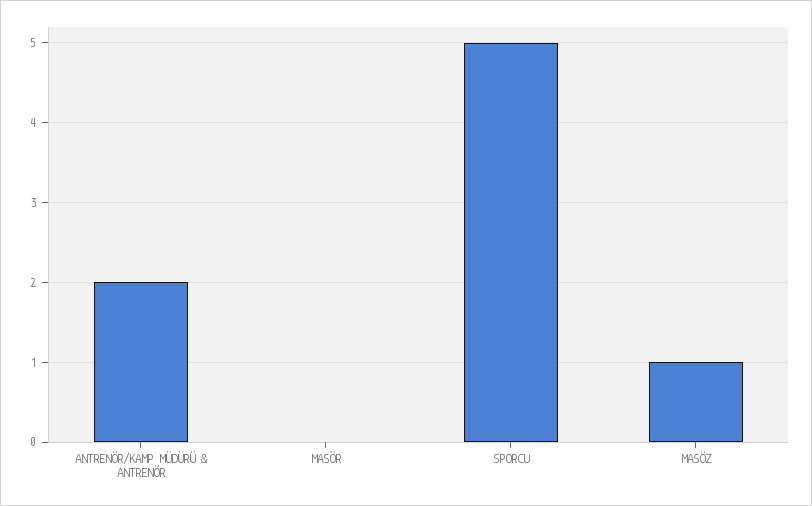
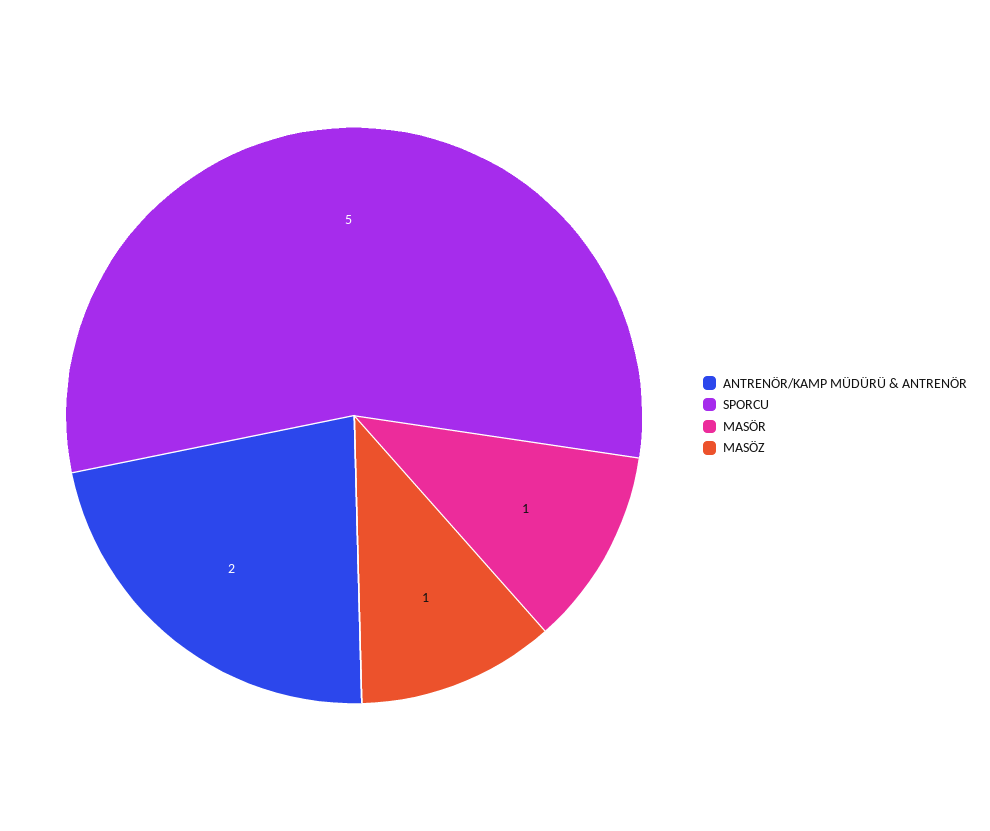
  {
    "ANTRENÖR/KAMP MÜDÜRÜ & ANTRENÖR": 2,
-   "MASÖR": 0,
+   "MASÖR": 1,
    "SPORCU": 5,
    "MASÖZ": 1
  }

